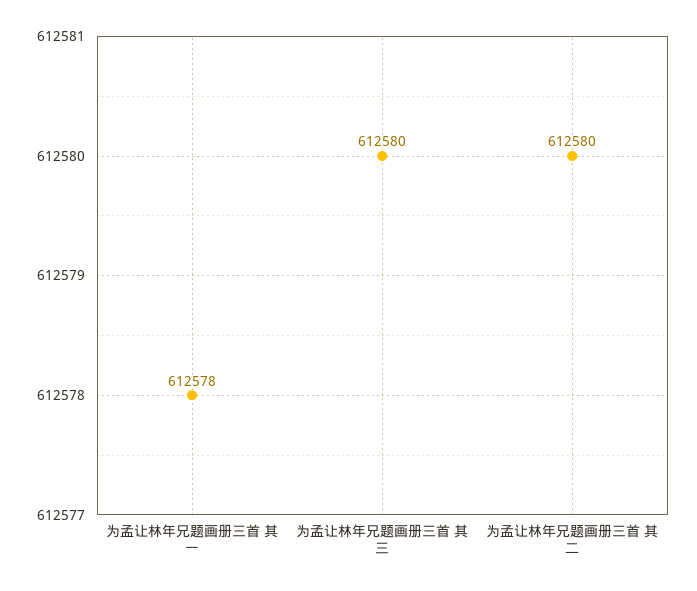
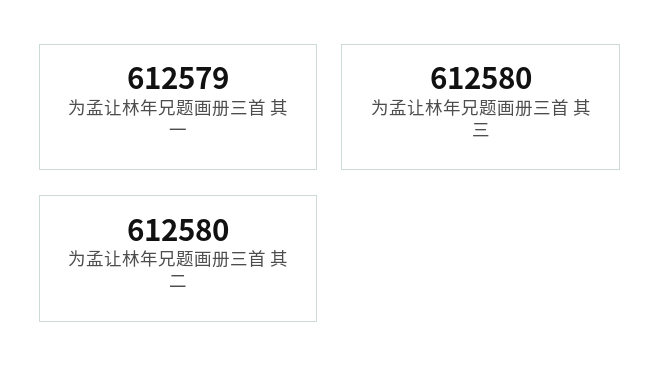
  {
-   "为孟让林年兄题画册三首 其一": 612578,
+   "为孟让林年兄题画册三首 其一": 612579,
    "为孟让林年兄题画册三首 其三": 612580,
    "为孟让林年兄题画册三首 其二": 612580
  }

